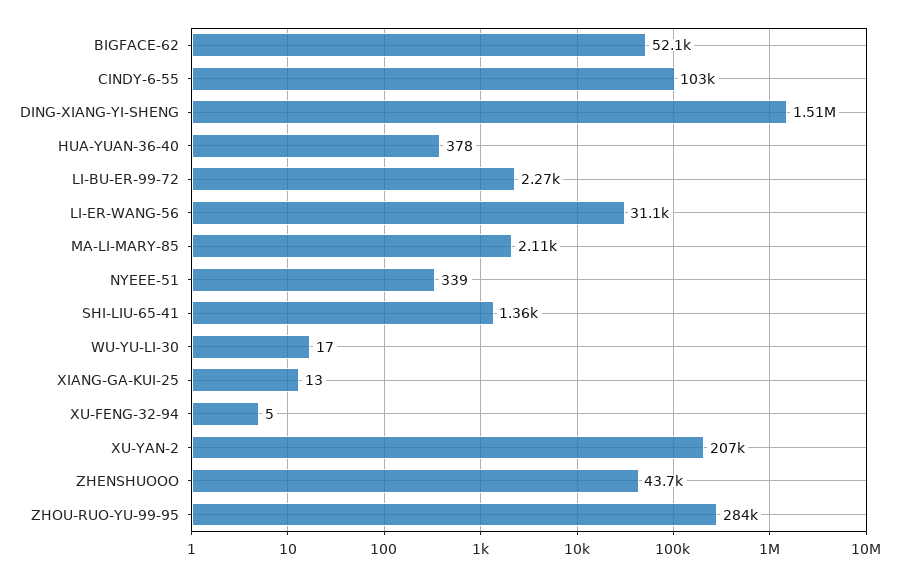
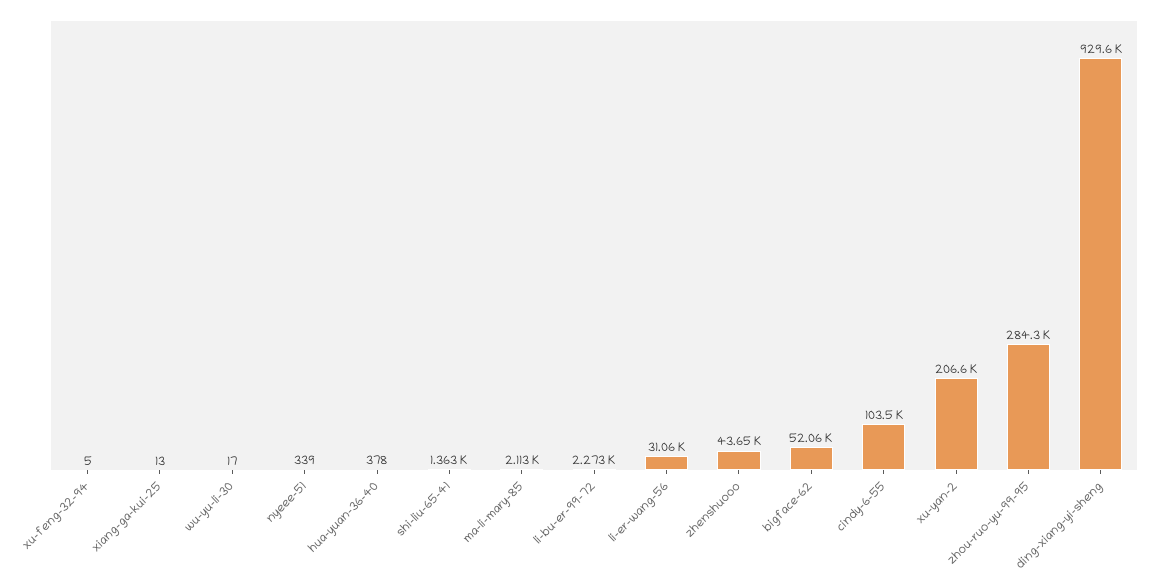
  {
    "BIGFACE-62": 52060,
    "CINDY-6-55": 103500,
-   "DING-XIANG-YI-SHENG": 1510000,
+   "DING-XIANG-YI-SHENG": 929600,
    "HUA-YUAN-36-40": 378,
    "LI-BU-ER-99-72": 2273,
    "LI-ER-WANG-56": 31060,
    "MA-LI-MARY-85": 2113,
    "NYEEE-51": 339,
    "SHI-LIU-65-41": 1363,
    "WU-YU-LI-30": 17,
    "XIANG-GA-KUI-25": 13,
    "XU-FENG-32-94": 5,
    "XU-YAN-2": 206600,
    "ZHENSHUOOO": 43650,
    "ZHOU-RUO-YU-99-95": 284300
  }

